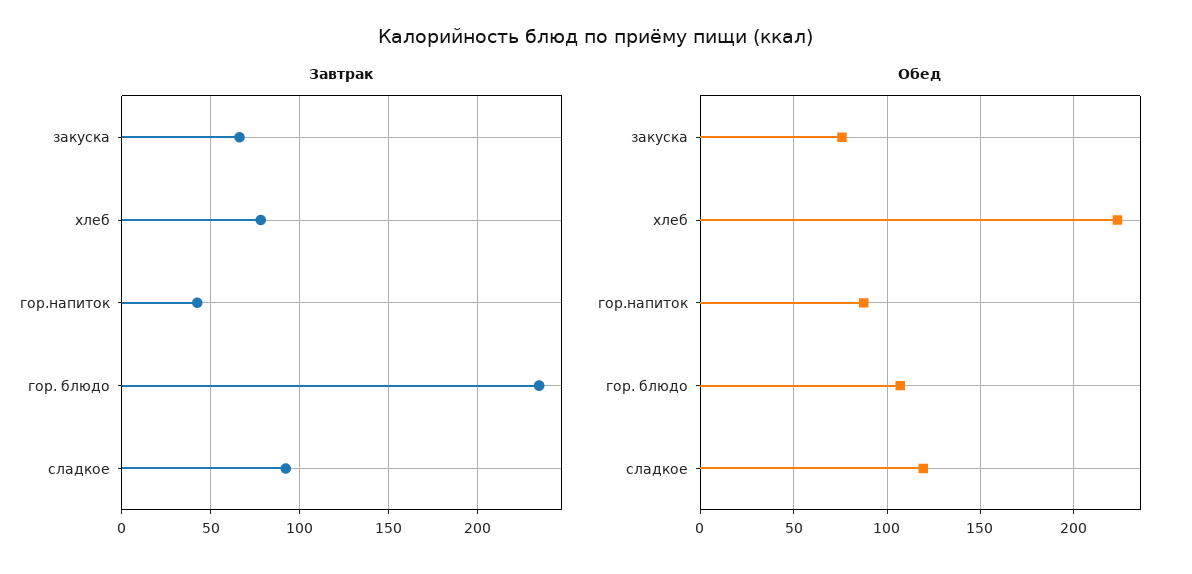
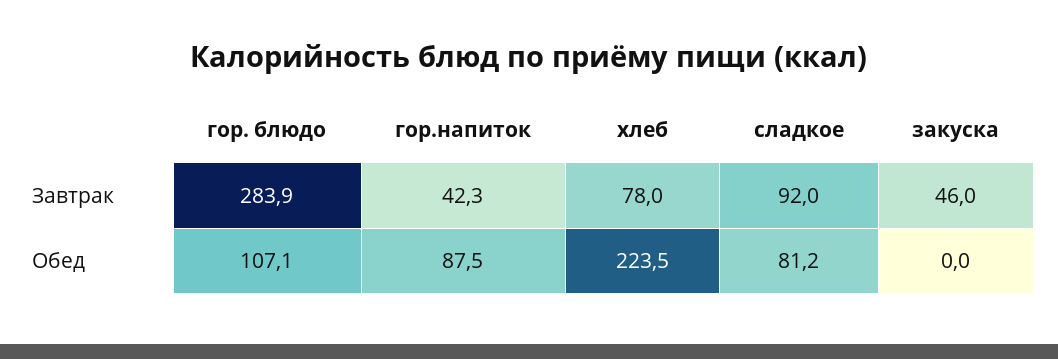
  {
    "Завтрак": {
-     "закуска": 65,
+     "закуска": 46,
      "хлеб": 78,
      "гор.напиток": 42.3,
-     "гор. блюдо": 235,
+     "гор. блюдо": 283.9,
      "сладкое": 92
    },
    "Обед": {
-     "закуска": 75,
+     "закуска": 0,
      "хлеб": 223.5,
      "гор.напиток": 87.5,
      "гор. блюдо": 107.1,
-     "сладкое": 120
+     "сладкое": 81.2
    }
  }

